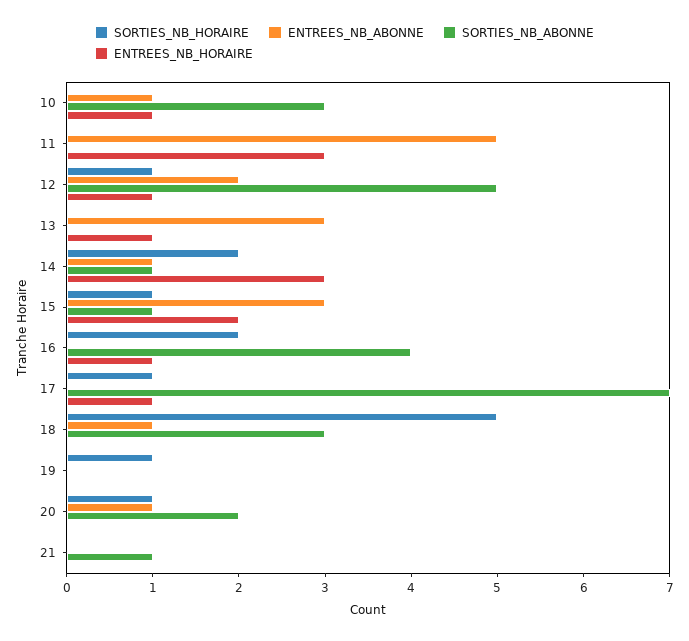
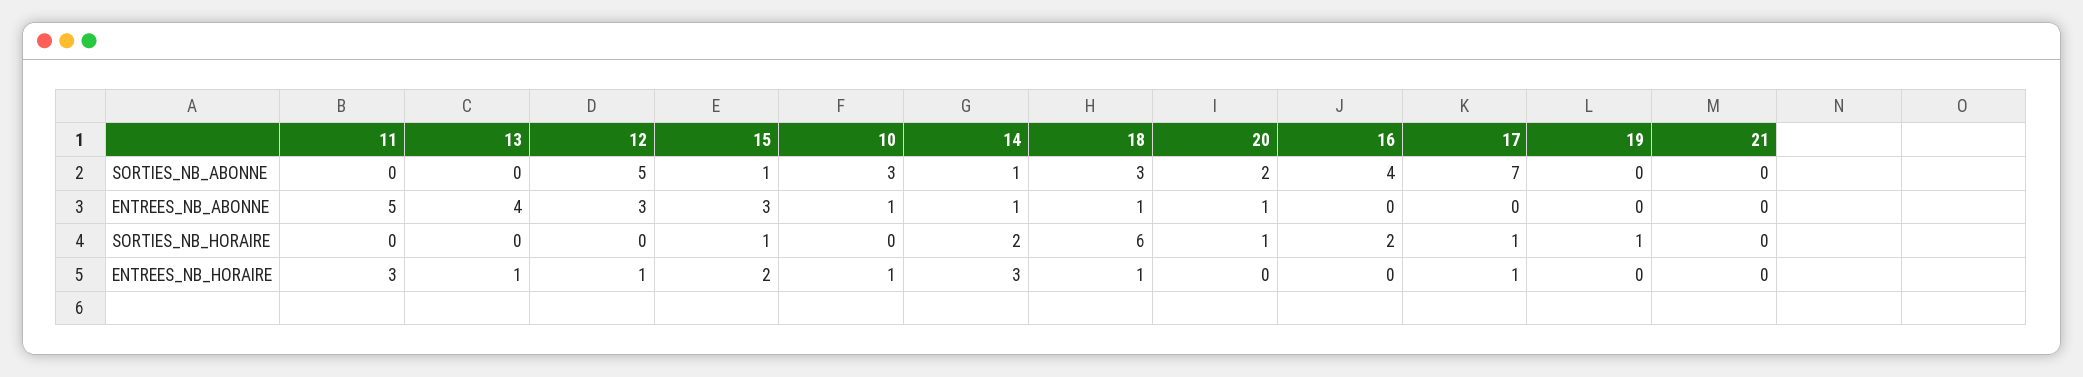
  {
    "SORTIES_NB_HORAIRE": {
      "10": 0,
      "11": 0,
-     "12": 1,
+     "12": 0,
      "13": 0,
      "14": 2,
      "15": 1,
      "16": 2,
      "17": 1,
-     "18": 5,
+     "18": 6,
      "19": 1,
      "20": 1,
      "21": 0
    },
    "ENTREES_NB_ABONNE": {
      "10": 1,
      "11": 5,
-     "12": 2,
+     "12": 3,
-     "13": 3,
+     "13": 4,
      "14": 1,
      "15": 3,
      "16": 0,
      "17": 0,
      "18": 1,
      "19": 0,
      "20": 1,
      "21": 0
    },
    "SORTIES_NB_ABONNE": {
      "10": 3,
      "11": 0,
      "12": 5,
      "13": 0,
      "14": 1,
      "15": 1,
      "16": 4,
      "17": 7,
      "18": 3,
      "19": 0,
      "20": 2,
-     "21": 1
+     "21": 0
    },
    "ENTREES_NB_HORAIRE": {
      "10": 1,
      "11": 3,
      "12": 1,
      "13": 1,
      "14": 3,
      "15": 2,
-     "16": 1,
+     "16": 0,
      "17": 1,
-     "18": 0,
+     "18": 1,
      "19": 0,
      "20": 0,
      "21": 0
    }
  }

